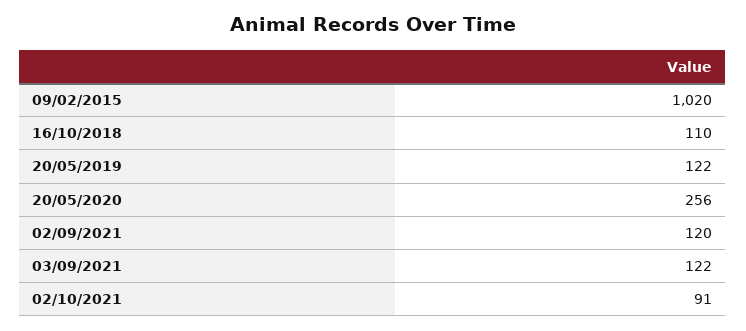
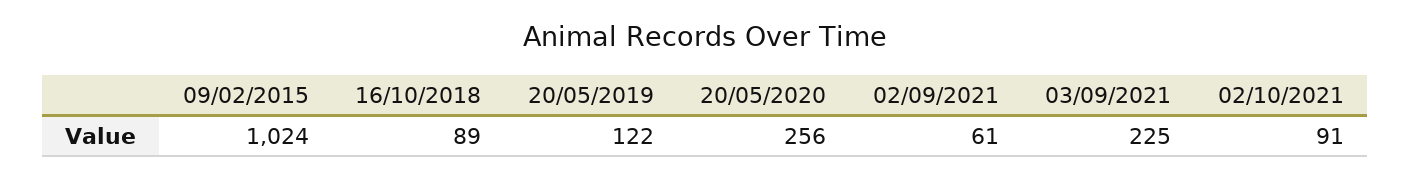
  {
-   "09/02/2015": 1020,
+   "09/02/2015": 1024,
-   "16/10/2018": 110,
+   "16/10/2018": 89,
    "20/05/2019": 122,
    "20/05/2020": 256,
-   "02/09/2021": 120,
+   "02/09/2021": 61,
-   "03/09/2021": 122,
+   "03/09/2021": 225,
    "02/10/2021": 91
  }

